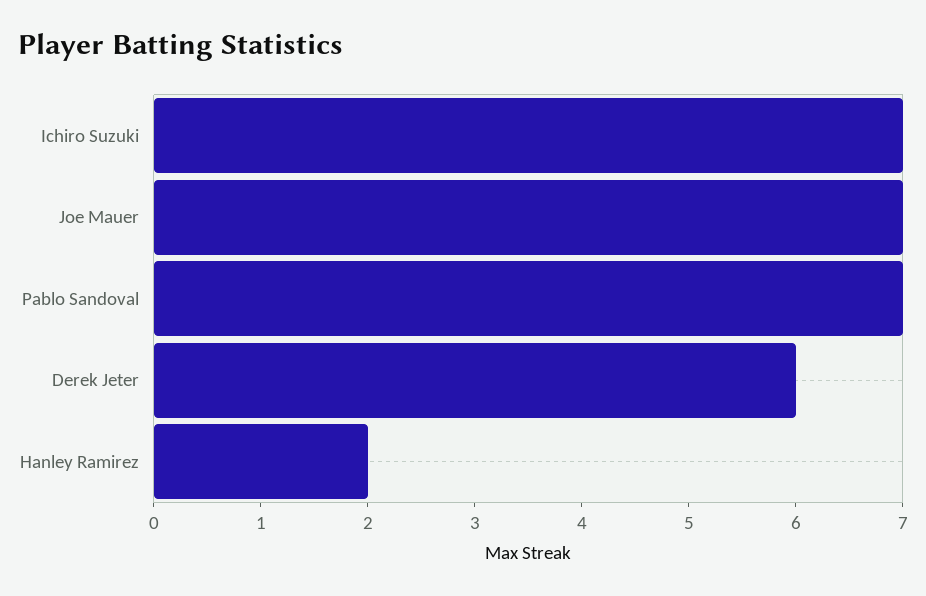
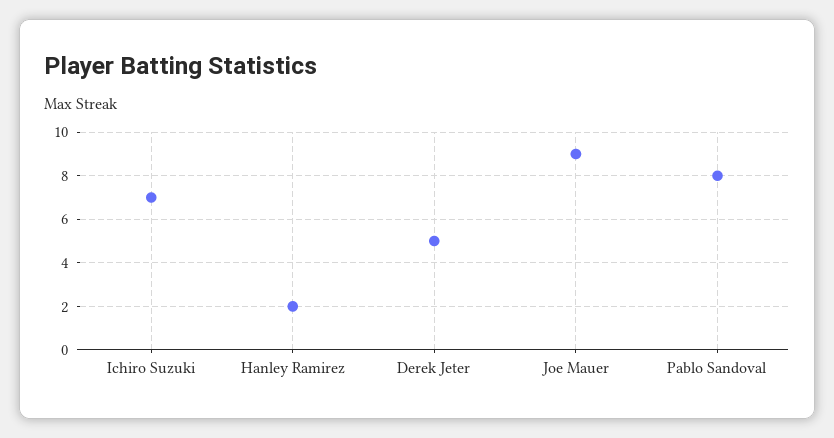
  {
    "Ichiro Suzuki": 7,
-   "Joe Mauer": 7,
+   "Joe Mauer": 9,
-   "Pablo Sandoval": 7,
+   "Pablo Sandoval": 8,
-   "Derek Jeter": 6,
+   "Derek Jeter": 5,
    "Hanley Ramirez": 2
  }

